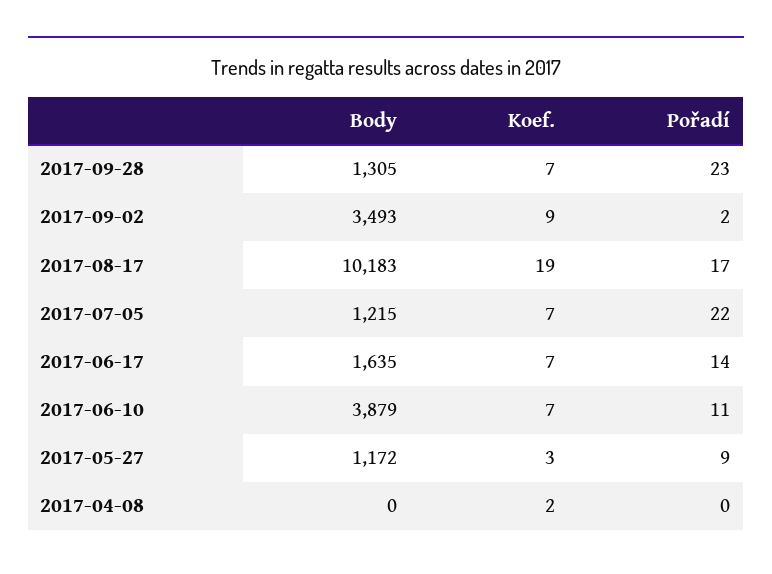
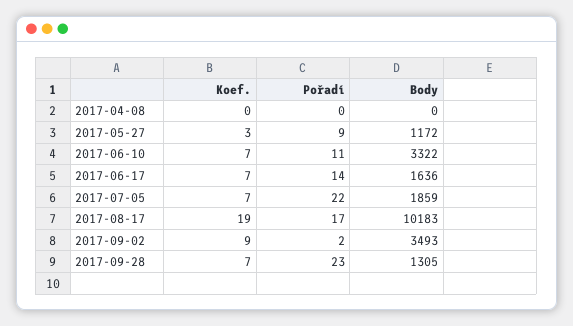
  {
    "Body": {
      "2017-09-28": 1305,
      "2017-09-02": 3493,
      "2017-08-17": 10183,
-     "2017-07-05": 1215,
+     "2017-07-05": 1859,
-     "2017-06-17": 1635,
+     "2017-06-17": 1636,
-     "2017-06-10": 3879,
+     "2017-06-10": 3322,
      "2017-05-27": 1172,
      "2017-04-08": 0
    },
    "Koef.": {
      "2017-09-28": 7,
      "2017-09-02": 9,
      "2017-08-17": 19,
      "2017-07-05": 7,
      "2017-06-17": 7,
      "2017-06-10": 7,
      "2017-05-27": 3,
-     "2017-04-08": 2
+     "2017-04-08": 0
    },
    "Pořadí": {
      "2017-09-28": 23,
      "2017-09-02": 2,
      "2017-08-17": 17,
      "2017-07-05": 22,
      "2017-06-17": 14,
      "2017-06-10": 11,
      "2017-05-27": 9,
      "2017-04-08": 0
    }
  }

